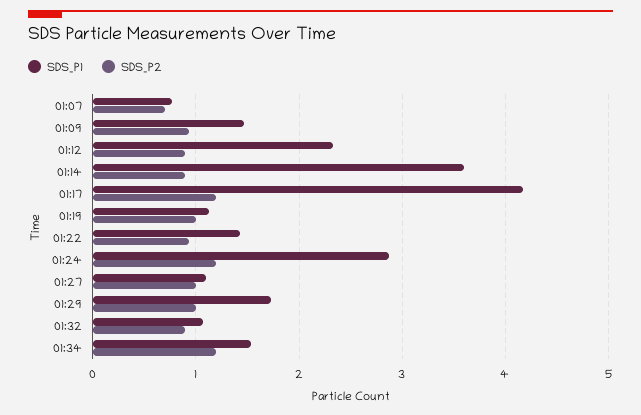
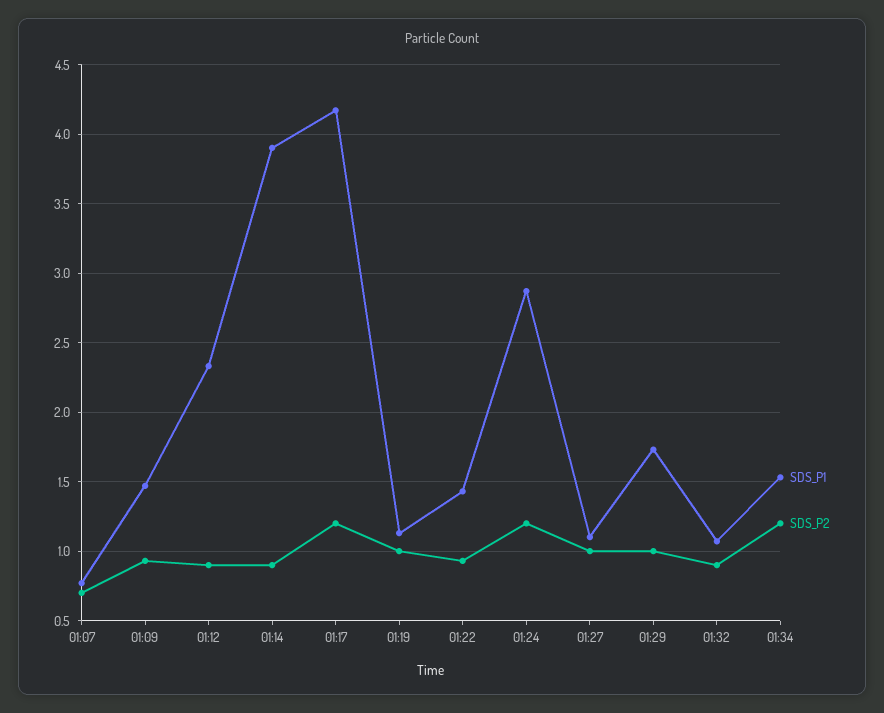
  {
    "SDS_P1": {
      "01:07": 0.75,
      "01:09": 1.45,
      "01:12": 2.35,
-     "01:14": 3.6,
+     "01:14": 3.9,
      "01:17": 4.15,
      "01:19": 1.15,
      "01:22": 1.45,
      "01:24": 2.85,
      "01:27": 1.1,
      "01:29": 1.75,
      "01:32": 1.05,
      "01:34": 1.55
    },
    "SDS_P2": {
      "01:07": 0.7,
      "01:09": 0.95,
      "01:12": 0.9,
      "01:14": 0.9,
      "01:17": 1.2,
      "01:19": 1,
      "01:22": 0.95,
      "01:24": 1.2,
      "01:27": 1,
      "01:29": 1,
      "01:32": 0.9,
      "01:34": 1.2
    }
  }

